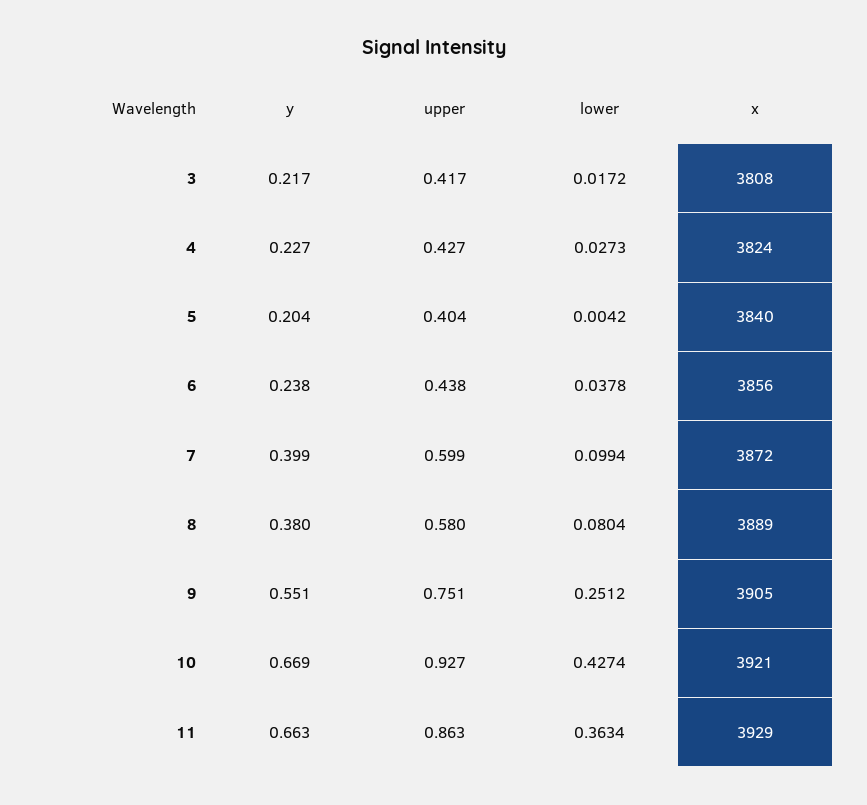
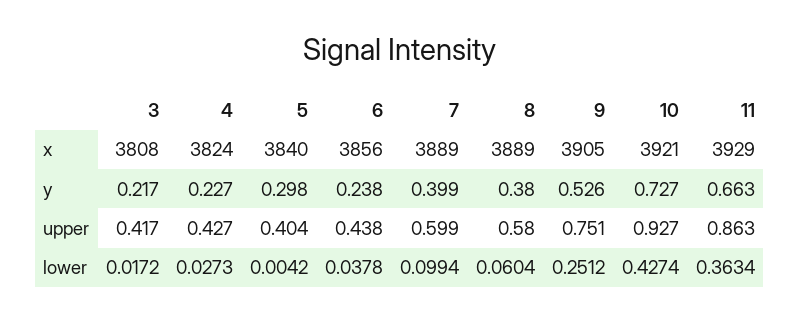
  {
    "y": {
      "3": 0.217,
      "4": 0.227,
-     "5": 0.204,
+     "5": 0.298,
      "6": 0.238,
      "7": 0.399,
      "8": 0.38,
-     "9": 0.551,
+     "9": 0.526,
-     "10": 0.669,
+     "10": 0.727,
      "11": 0.663
    },
    "upper": {
      "3": 0.417,
      "4": 0.427,
      "5": 0.404,
      "6": 0.438,
      "7": 0.599,
      "8": 0.58,
      "9": 0.751,
      "10": 0.927,
      "11": 0.863
    },
    "lower": {
      "3": 0.0172,
      "4": 0.0273,
      "5": 0.0042,
      "6": 0.0378,
      "7": 0.0994,
-     "8": 0.0804,
+     "8": 0.0604,
      "9": 0.2512,
      "10": 0.4274,
      "11": 0.3634
    },
    "x": {
      "3": 3808,
      "4": 3824,
      "5": 3840,
      "6": 3856,
-     "7": 3872,
+     "7": 3889,
      "8": 3889,
      "9": 3905,
      "10": 3921,
      "11": 3929
    }
  }

